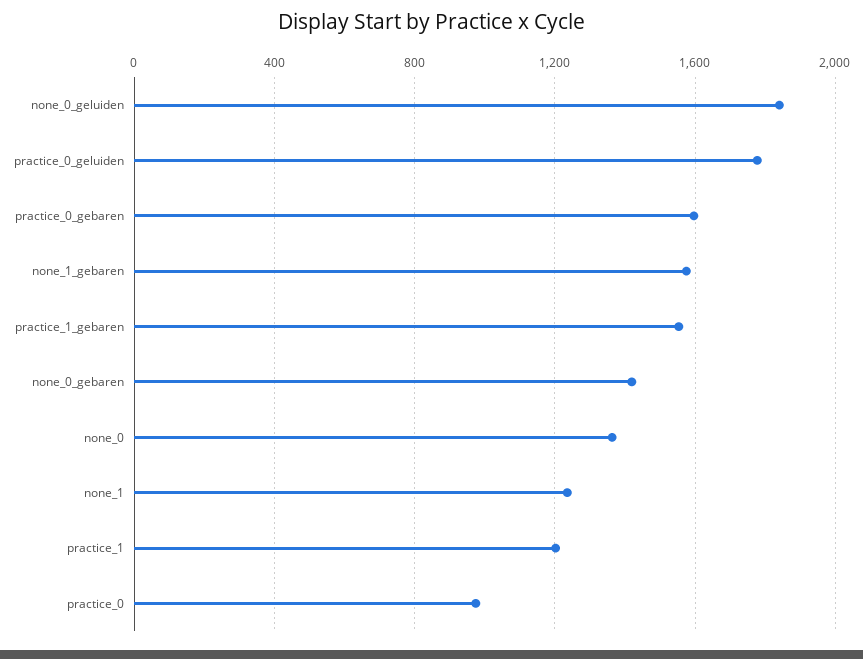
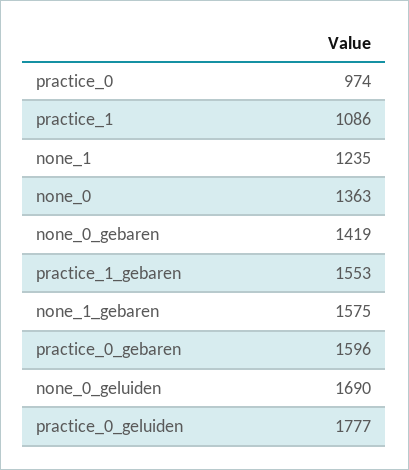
  {
-   "none_0_geluiden": 1850,
+   "none_0_geluiden": 1690,
    "practice_0_geluiden": 1777,
    "practice_0_gebaren": 1596,
    "none_1_gebaren": 1575,
    "practice_1_gebaren": 1553,
    "none_0_gebaren": 1419,
    "none_0": 1363,
    "none_1": 1235,
-   "practice_1": 1200,
+   "practice_1": 1086,
    "practice_0": 974
  }

